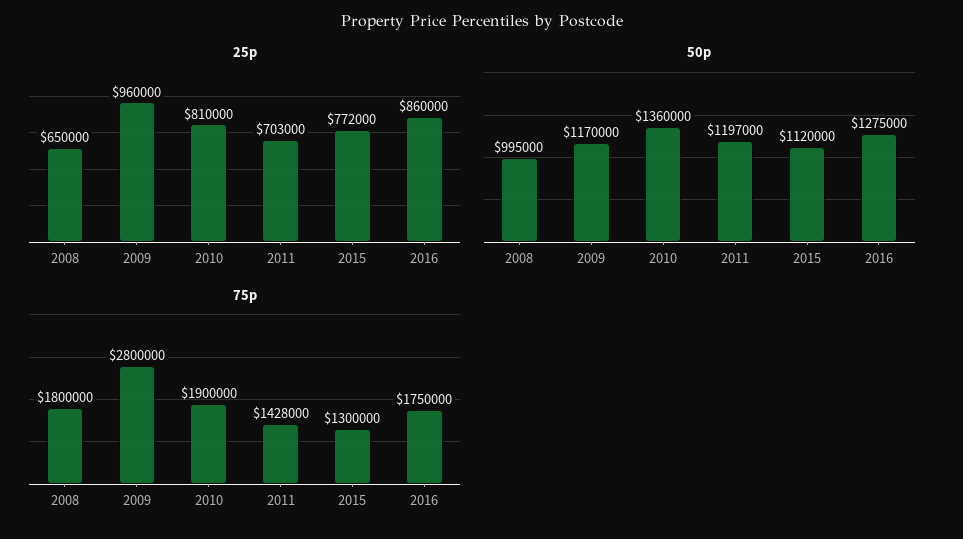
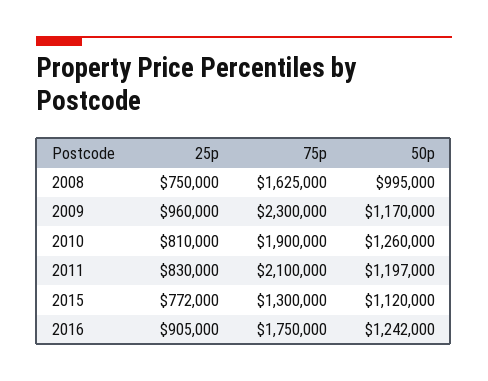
  {
    "25p": {
-     "2008": 650000,
+     "2008": 750000,
      "2009": 960000,
      "2010": 810000,
-     "2011": 703000,
+     "2011": 830000,
      "2015": 772000,
-     "2016": 860000
+     "2016": 905000
    },
    "50p": {
      "2008": 995000,
      "2009": 1170000,
-     "2010": 1360000,
+     "2010": 1260000,
      "2011": 1197000,
      "2015": 1120000,
-     "2016": 1275000
+     "2016": 1242000
    },
    "75p": {
-     "2008": 1800000,
+     "2008": 1625000,
-     "2009": 2800000,
+     "2009": 2300000,
      "2010": 1900000,
-     "2011": 1428000,
+     "2011": 2100000,
      "2015": 1300000,
      "2016": 1750000
    }
  }

